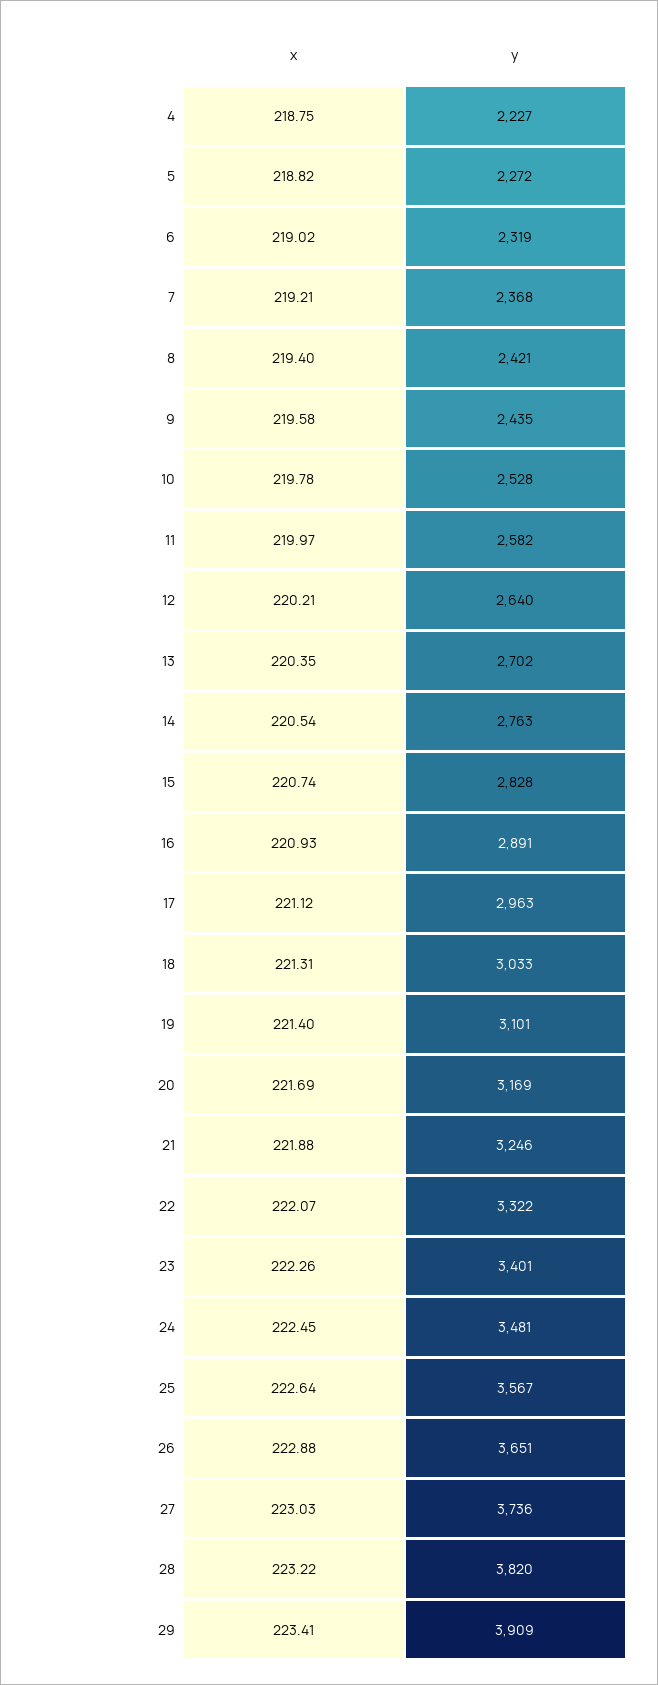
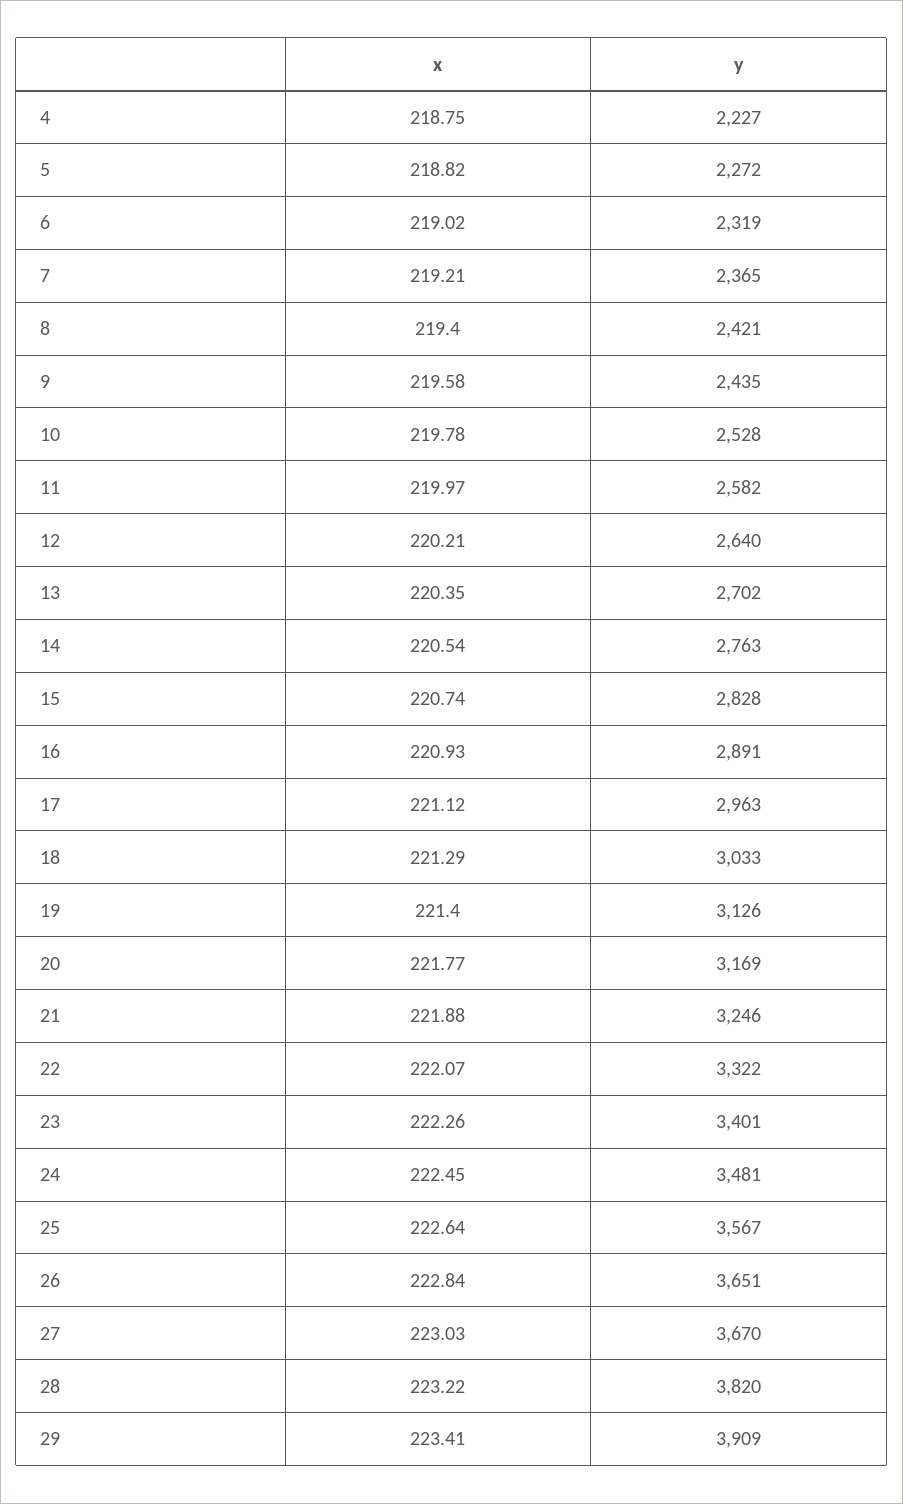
  {
    "x": {
      "4": 218.75,
      "5": 218.82,
      "6": 219.02,
      "7": 219.21,
      "8": 219.4,
      "9": 219.58,
      "10": 219.78,
      "11": 219.97,
      "12": 220.21,
      "13": 220.35,
      "14": 220.54,
      "15": 220.74,
      "16": 220.93,
      "17": 221.12,
-     "18": 221.31,
+     "18": 221.29,
      "19": 221.4,
-     "20": 221.69,
+     "20": 221.77,
      "21": 221.88,
      "22": 222.07,
      "23": 222.26,
      "24": 222.45,
      "25": 222.64,
-     "26": 222.88,
+     "26": 222.84,
      "27": 223.03,
      "28": 223.22,
      "29": 223.41
    },
    "y": {
      "4": 2227,
      "5": 2272,
      "6": 2319,
-     "7": 2368,
+     "7": 2365,
      "8": 2421,
      "9": 2435,
      "10": 2528,
      "11": 2582,
      "12": 2640,
      "13": 2702,
      "14": 2763,
      "15": 2828,
      "16": 2891,
      "17": 2963,
      "18": 3033,
-     "19": 3101,
+     "19": 3126,
      "20": 3169,
      "21": 3246,
      "22": 3322,
      "23": 3401,
      "24": 3481,
      "25": 3567,
      "26": 3651,
-     "27": 3736,
+     "27": 3670,
      "28": 3820,
      "29": 3909
    }
  }

